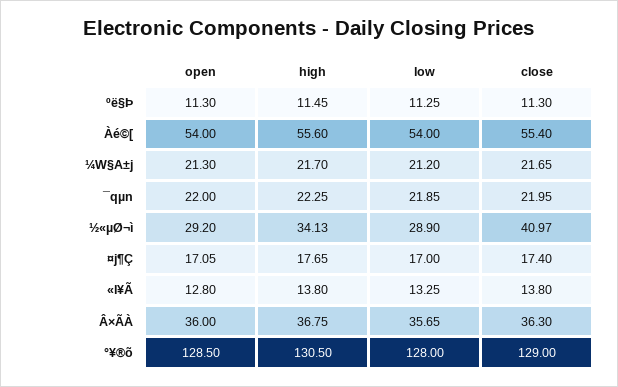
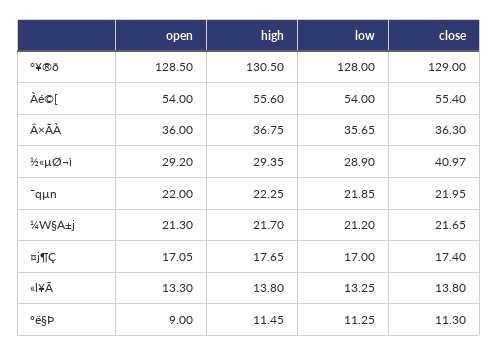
  {
    "open": {
-     "ºë§Þ": 11.3,
+     "ºë§Þ": 9,
      "Àé©[": 54,
      "¼W§A±j": 21.3,
      "¯qµn": 22,
      "½«µØ¬ì": 29.2,
      "¤j¶Ç": 17.05,
-     "«l¥Ã": 12.8,
+     "«l¥Ã": 13.3,
      "Â×ÃÀ": 36,
      "°¥®õ": 128.5
    },
    "high": {
      "ºë§Þ": 11.45,
      "Àé©[": 55.6,
      "¼W§A±j": 21.7,
      "¯qµn": 22.25,
-     "½«µØ¬ì": 34.13,
+     "½«µØ¬ì": 29.35,
      "¤j¶Ç": 17.65,
      "«l¥Ã": 13.8,
      "Â×ÃÀ": 36.75,
      "°¥®õ": 130.5
    },
    "low": {
      "ºë§Þ": 11.25,
      "Àé©[": 54,
      "¼W§A±j": 21.2,
      "¯qµn": 21.85,
      "½«µØ¬ì": 28.9,
      "¤j¶Ç": 17,
      "«l¥Ã": 13.25,
      "Â×ÃÀ": 35.65,
      "°¥®õ": 128
    },
    "close": {
      "ºë§Þ": 11.3,
      "Àé©[": 55.4,
      "¼W§A±j": 21.65,
      "¯qµn": 21.95,
      "½«µØ¬ì": 40.97,
      "¤j¶Ç": 17.4,
      "«l¥Ã": 13.8,
      "Â×ÃÀ": 36.3,
      "°¥®õ": 129
    }
  }

